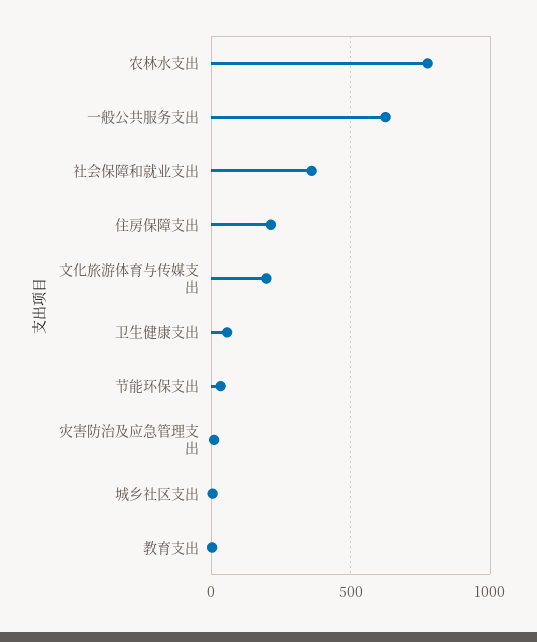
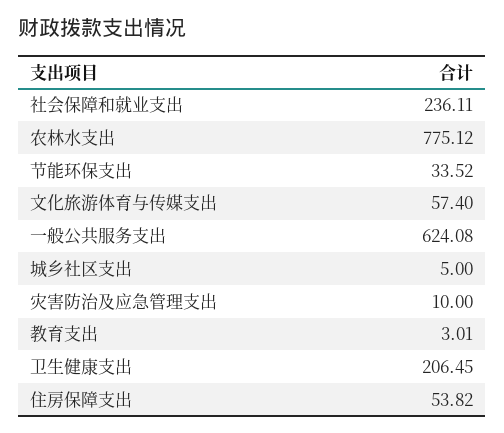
  {
    "农林水支出": 775.12,
    "一般公共服务支出": 624.08,
-   "社会保障和就业支出": 350,
+   "社会保障和就业支出": 236.11,
-   "住房保障支出": 200,
+   "住房保障支出": 53.82,
-   "文化旅游体育与传媒支出": 200,
+   "文化旅游体育与传媒支出": 57.4,
-   "卫生健康支出": 50,
+   "卫生健康支出": 206.45,
    "节能环保支出": 33.52,
    "灾害防治及应急管理支出": 10,
    "城乡社区支出": 5,
    "教育支出": 3.01
  }

